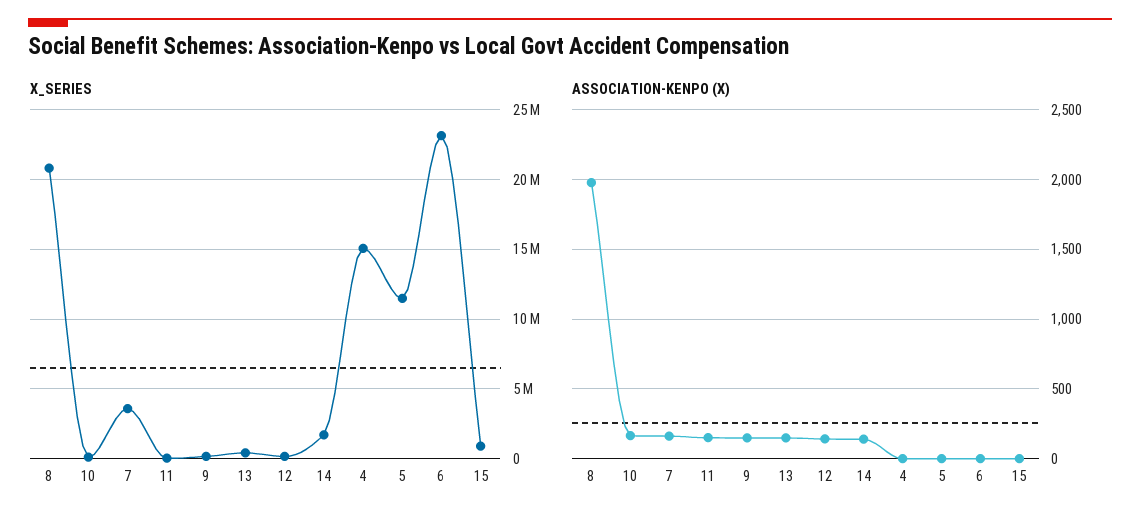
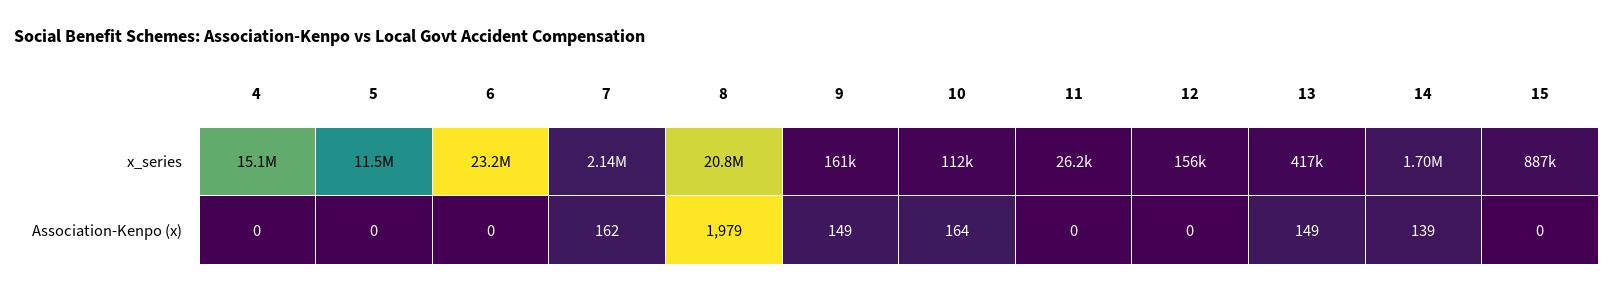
  {
    "X_SERIES": {
      "8": 20800000,
      "10": 112000,
-     "7": 3500000,
+     "7": 2140000,
      "11": 26200,
      "9": 161000,
      "13": 417000,
      "12": 156000,
      "14": 1700000,
      "4": 15100000,
      "5": 11500000,
      "6": 23200000,
      "15": 887000
    },
    "ASSOCIATION-KENPO (X)": {
      "8": 1979,
      "10": 164,
      "7": 162,
-     "11": 150,
+     "11": 0,
      "9": 149,
      "13": 149,
-     "12": 150,
+     "12": 0,
      "14": 139,
      "4": 0,
      "5": 0,
      "6": 0,
      "15": 0
    }
  }

